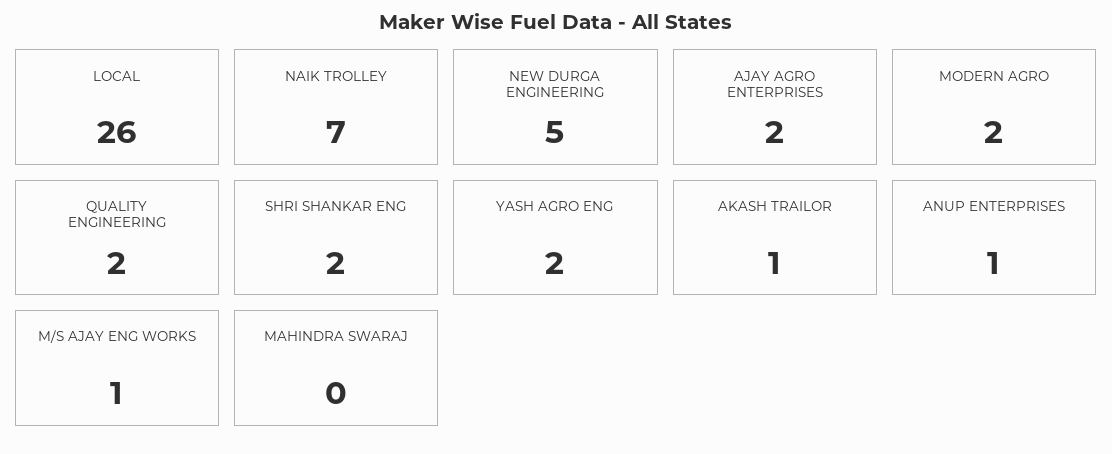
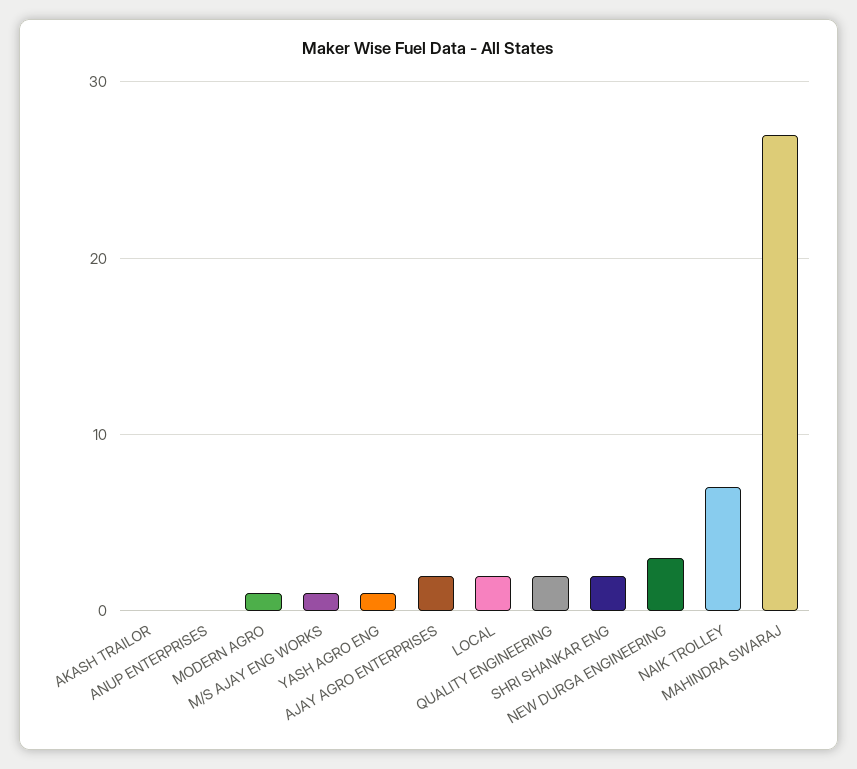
  {
-   "LOCAL": 26,
+   "LOCAL": 2,
    "NAIK TROLLEY": 7,
-   "NEW DURGA ENGINEERING": 5,
+   "NEW DURGA ENGINEERING": 3,
    "AJAY AGRO ENTERPRISES": 2,
-   "MODERN AGRO": 2,
+   "MODERN AGRO": 1,
    "QUALITY ENGINEERING": 2,
    "SHRI SHANKAR ENG": 2,
-   "YASH AGRO ENG": 2,
+   "YASH AGRO ENG": 1,
-   "AKASH TRAILOR": 1,
+   "AKASH TRAILOR": 0,
-   "ANUP ENTERPRISES": 1,
+   "ANUP ENTERPRISES": 0,
    "M/S AJAY ENG WORKS": 1,
-   "MAHINDRA SWARAJ": 0
+   "MAHINDRA SWARAJ": 27
  }

